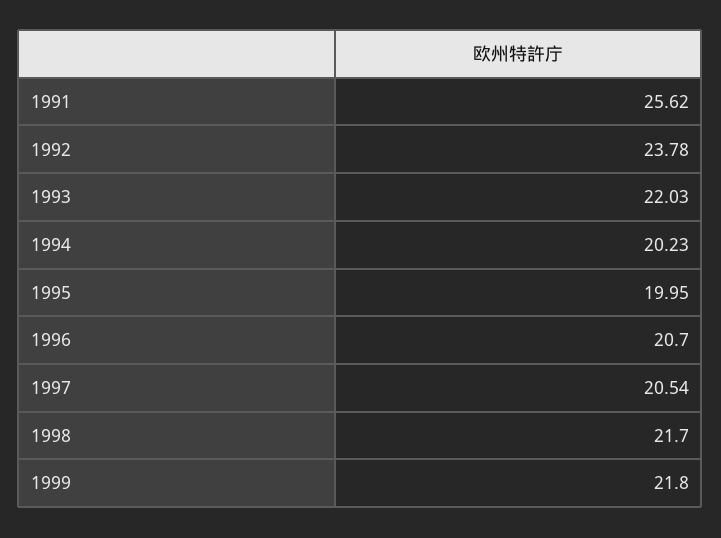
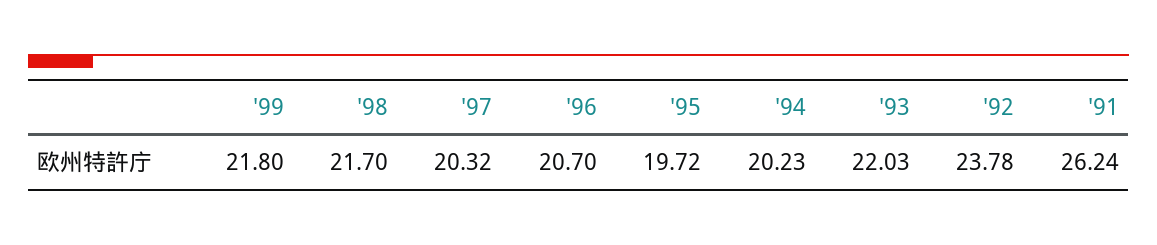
  {
-   "1991": 25.62,
+   "1991": 26.24,
    "1992": 23.78,
    "1993": 22.03,
    "1994": 20.23,
-   "1995": 19.95,
+   "1995": 19.72,
    "1996": 20.7,
-   "1997": 20.54,
+   "1997": 20.32,
    "1998": 21.7,
    "1999": 21.8
  }

